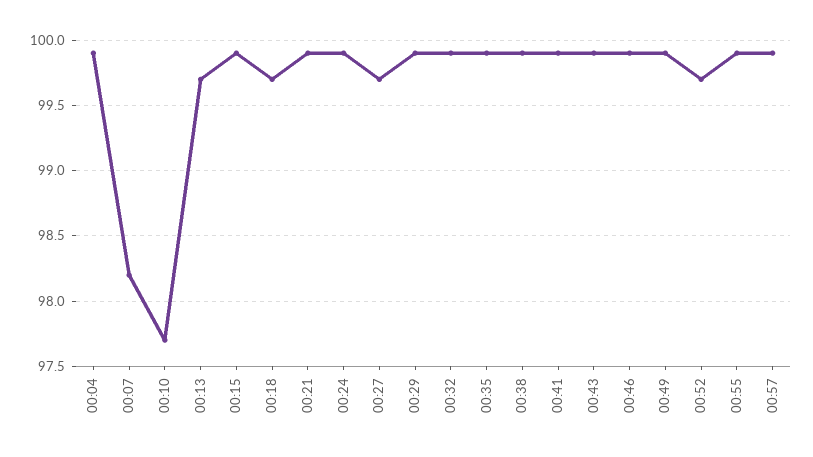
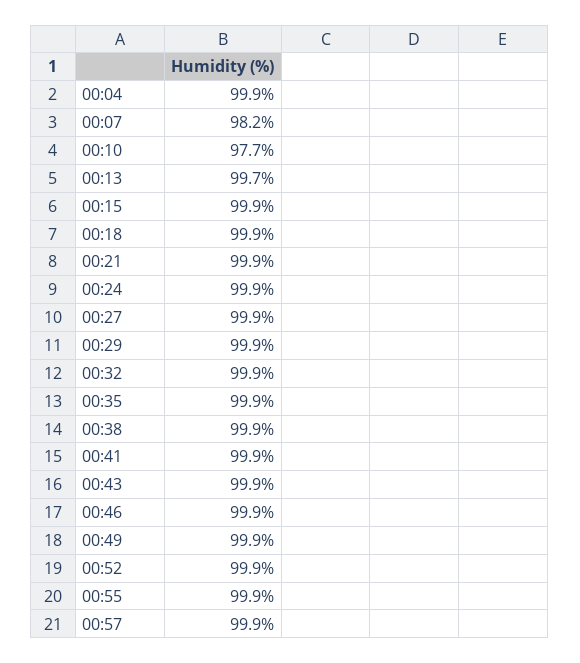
  {
    "00:04": 99.9,
    "00:07": 98.2,
    "00:10": 97.7,
    "00:13": 99.7,
    "00:15": 99.9,
-   "00:18": 99.7,
+   "00:18": 99.9,
    "00:21": 99.9,
    "00:24": 99.9,
-   "00:27": 99.7,
+   "00:27": 99.9,
    "00:29": 99.9,
    "00:32": 99.9,
    "00:35": 99.9,
    "00:38": 99.9,
    "00:41": 99.9,
    "00:43": 99.9,
    "00:46": 99.9,
    "00:49": 99.9,
-   "00:52": 99.7,
+   "00:52": 99.9,
    "00:55": 99.9,
    "00:57": 99.9
  }

